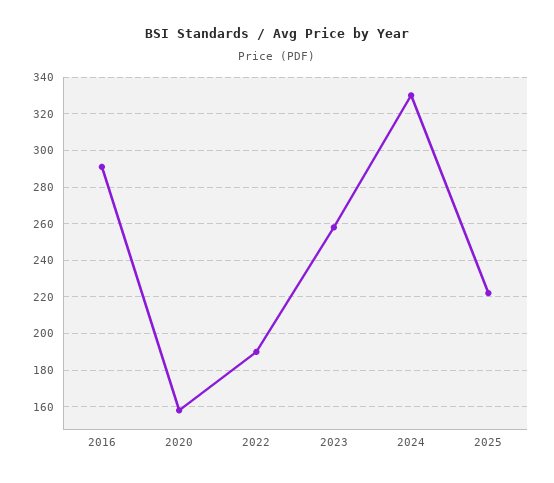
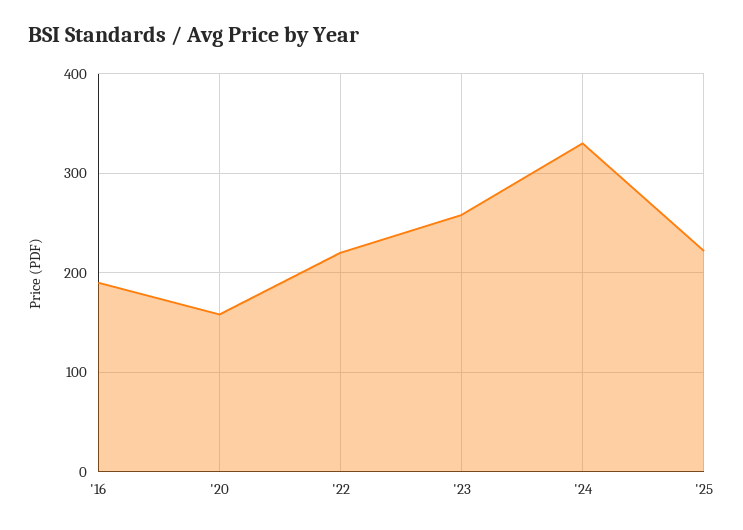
  {
-   "2016": 290,
+   "2016": 190,
    "2020": 160,
-   "2022": 190,
+   "2022": 220,
    "2023": 260,
    "2024": 330,
    "2025": 220
  }

